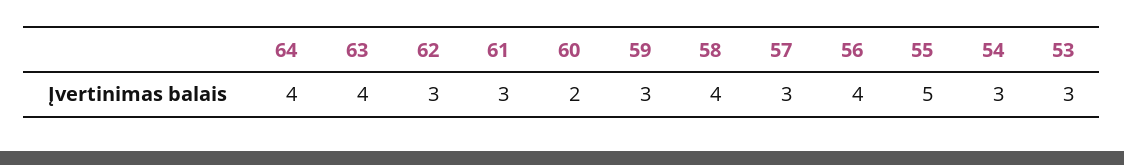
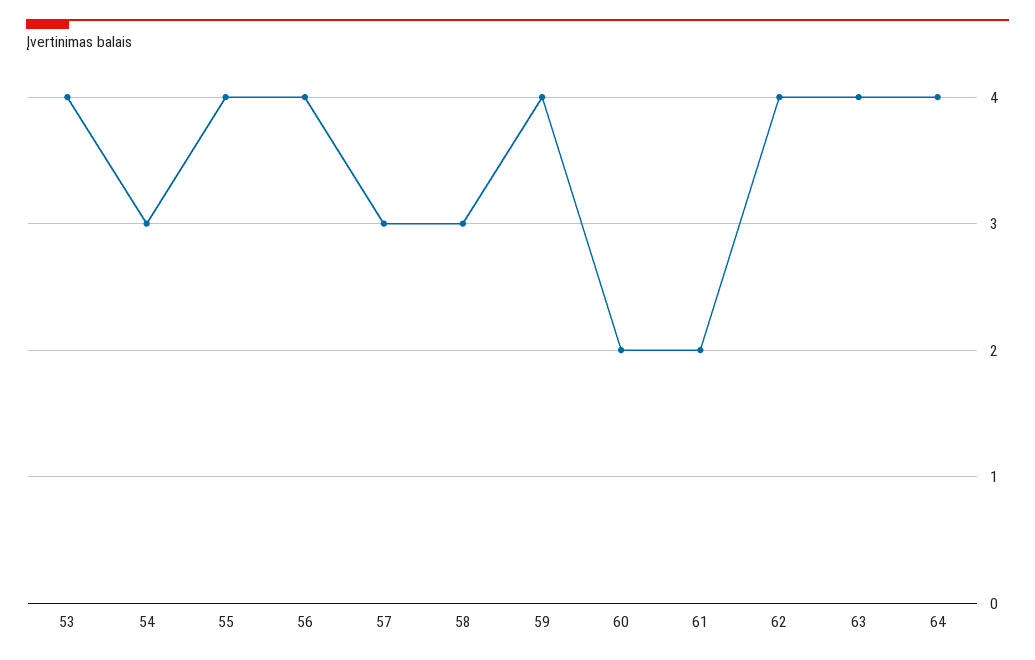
  {
    "64": 4,
    "63": 4,
-   "62": 3,
+   "62": 4,
-   "61": 3,
+   "61": 2,
    "60": 2,
-   "59": 3,
+   "59": 4,
-   "58": 4,
+   "58": 3,
    "57": 3,
    "56": 4,
-   "55": 5,
+   "55": 4,
    "54": 3,
-   "53": 3
+   "53": 4
  }

